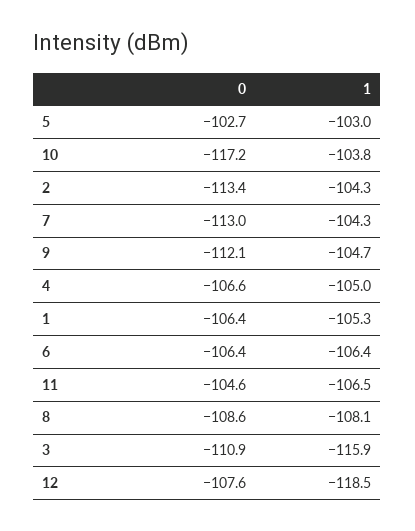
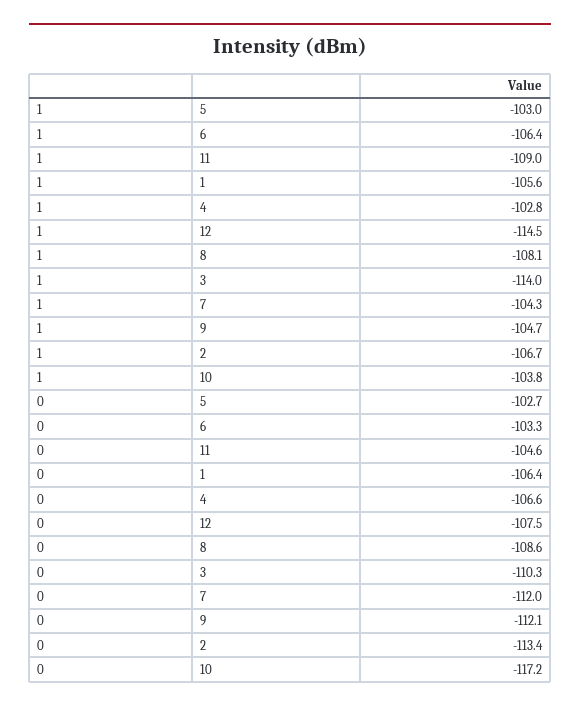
  {
    "0": {
      "5": -102.7,
      "10": -117.2,
      "2": -113.4,
-     "7": -113,
+     "7": -112,
      "9": -112.1,
      "4": -106.6,
      "1": -106.4,
-     "6": -106.4,
+     "6": -103.3,
      "11": -104.6,
      "8": -108.6,
-     "3": -110.9,
+     "3": -110.3,
-     "12": -107.6
+     "12": -107.5
    },
    "1": {
      "5": -103,
      "10": -103.8,
-     "2": -104.3,
+     "2": -106.7,
      "7": -104.3,
      "9": -104.7,
-     "4": -105,
+     "4": -102.8,
-     "1": -105.3,
+     "1": -105.6,
      "6": -106.4,
-     "11": -106.5,
+     "11": -109,
      "8": -108.1,
-     "3": -115.9,
+     "3": -114,
-     "12": -118.5
+     "12": -114.5
    }
  }

